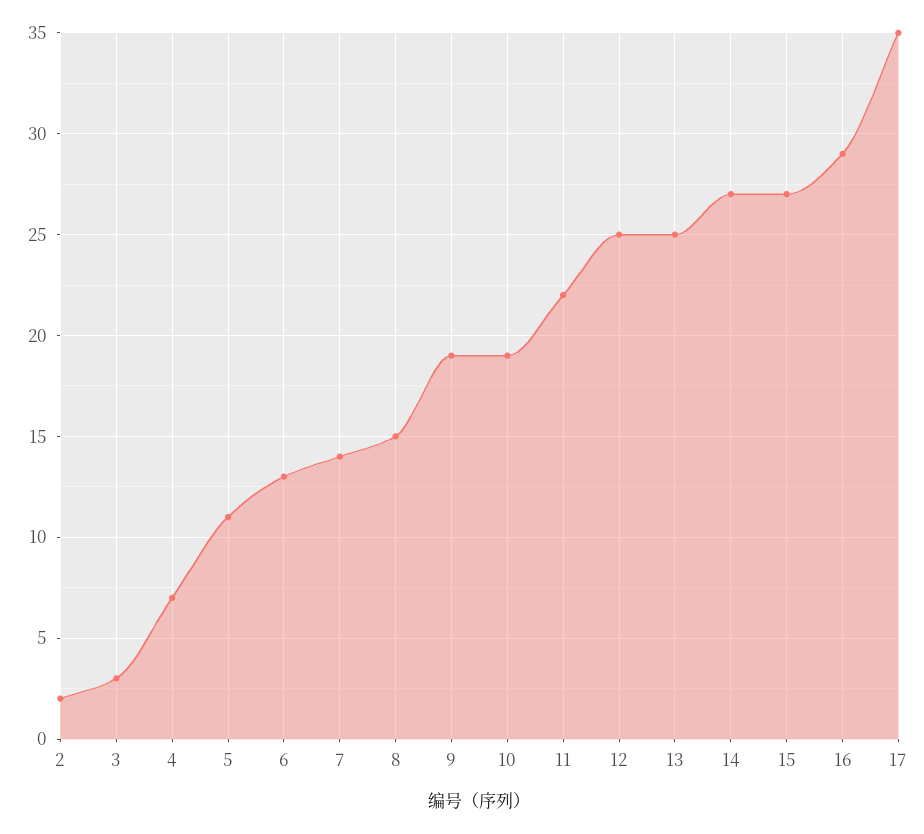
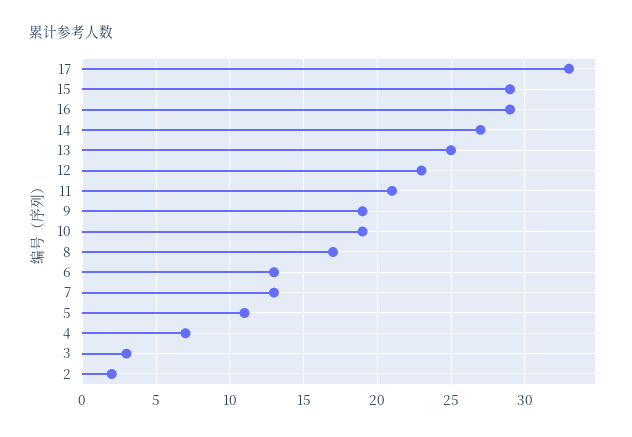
  {
    "2": 2,
    "3": 3,
    "4": 7,
    "5": 11,
    "6": 13,
-   "7": 14,
+   "7": 13,
-   "8": 15,
+   "8": 17,
    "9": 19,
    "10": 19,
-   "11": 22,
+   "11": 21,
-   "12": 25,
+   "12": 23,
    "13": 25,
    "14": 27,
-   "15": 27,
+   "15": 29,
    "16": 29,
-   "17": 35
+   "17": 33
  }

